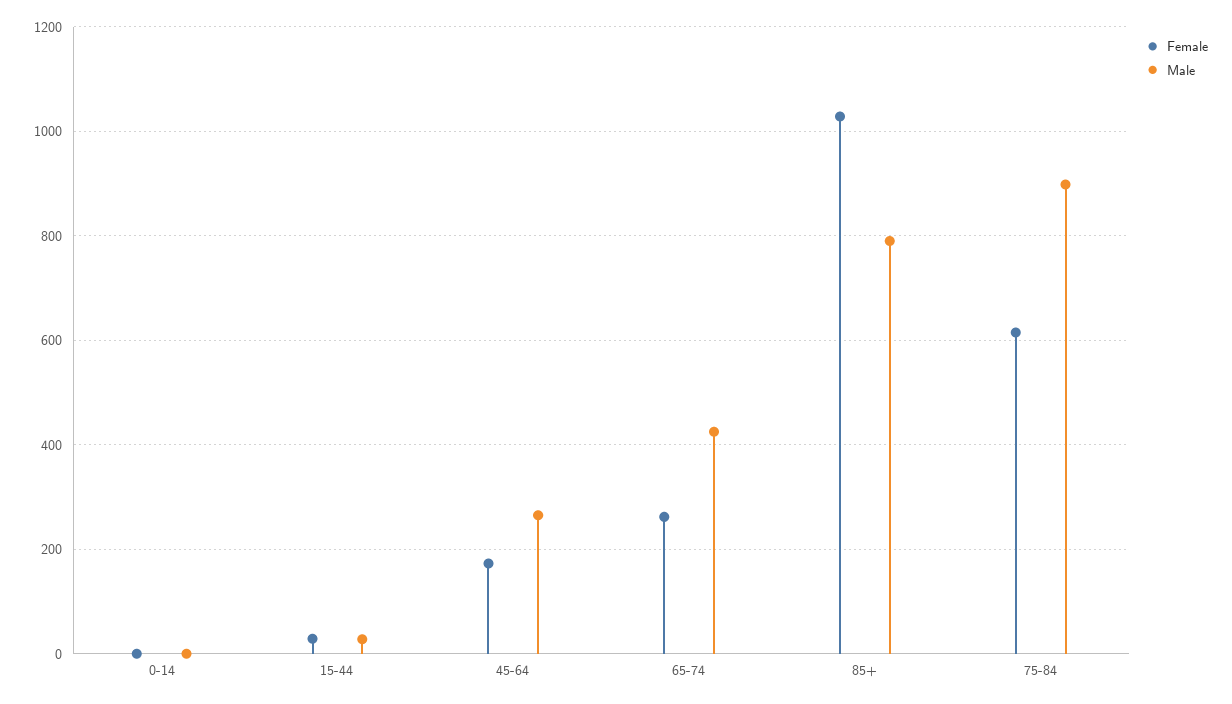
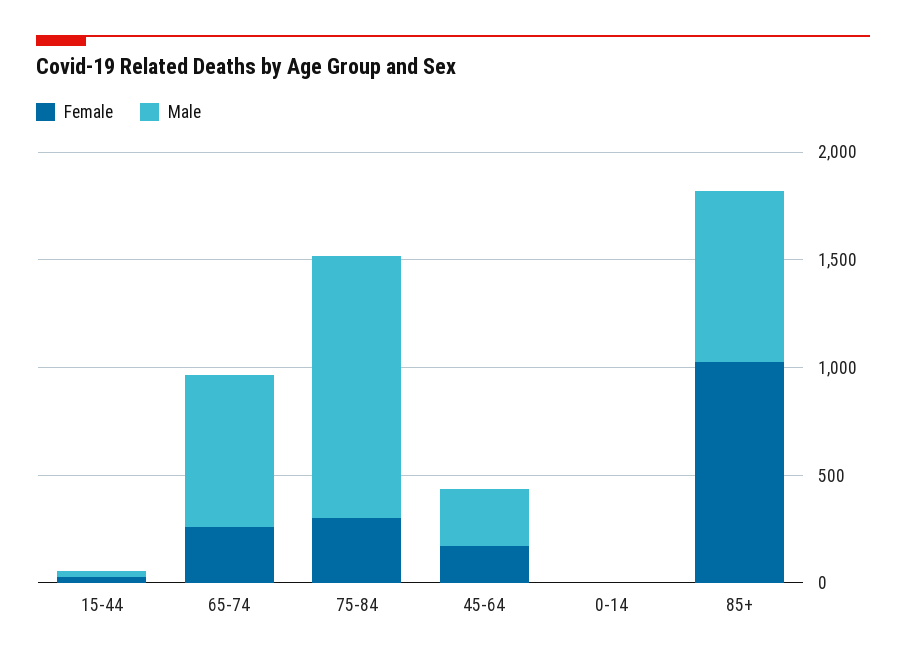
  {
    "Female": {
      "0-14": 0,
      "15-44": 20,
      "45-64": 180,
      "65-74": 260,
      "85+": 1020,
-     "75-84": 620
+     "75-84": 300
    },
    "Male": {
      "0-14": 0,
      "15-44": 20,
      "45-64": 260,
-     "65-74": 420,
+     "65-74": 700,
      "85+": 800,
-     "75-84": 900
+     "75-84": 1200
    }
  }

